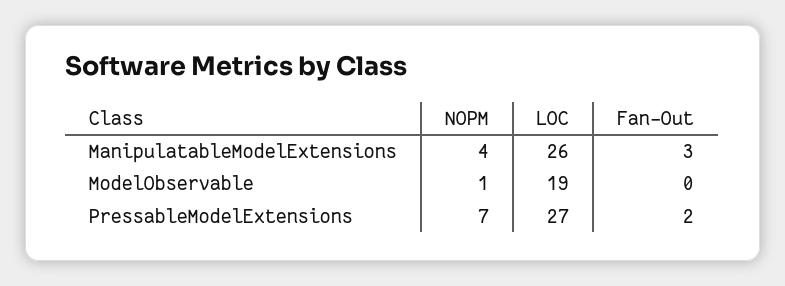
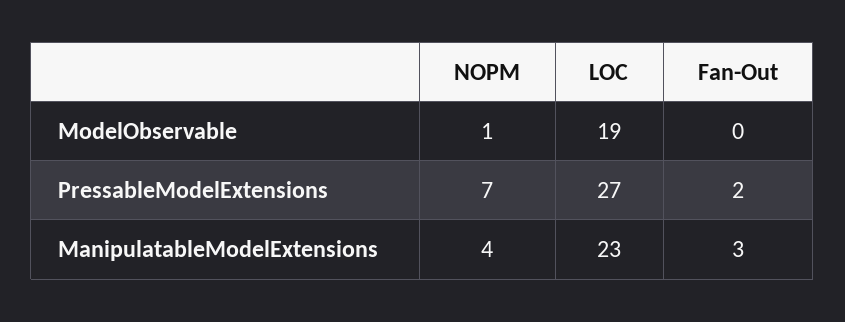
  {
    "NOPM": {
      "ManipulatableModelExtensions": 4,
      "ModelObservable": 1,
      "PressableModelExtensions": 7
    },
    "LOC": {
-     "ManipulatableModelExtensions": 26,
+     "ManipulatableModelExtensions": 23,
      "ModelObservable": 19,
      "PressableModelExtensions": 27
    },
    "Fan-Out": {
      "ManipulatableModelExtensions": 3,
      "ModelObservable": 0,
      "PressableModelExtensions": 2
    }
  }

